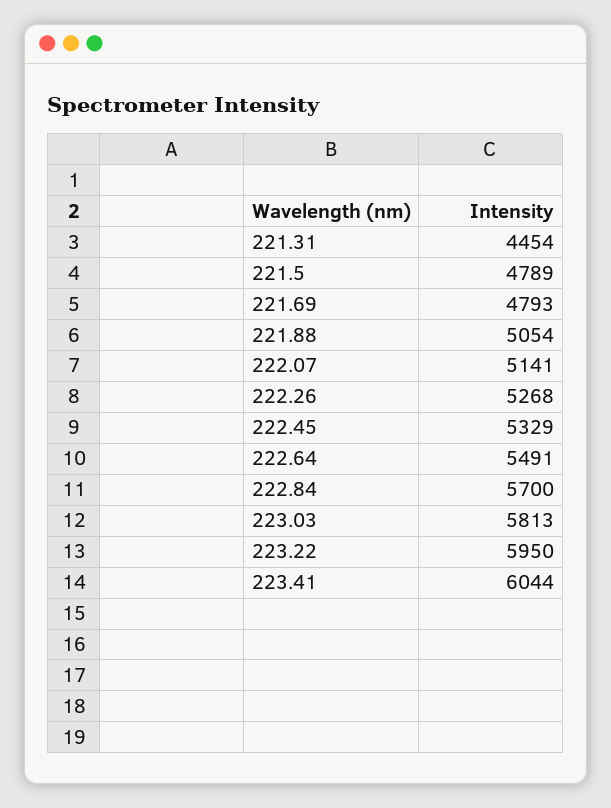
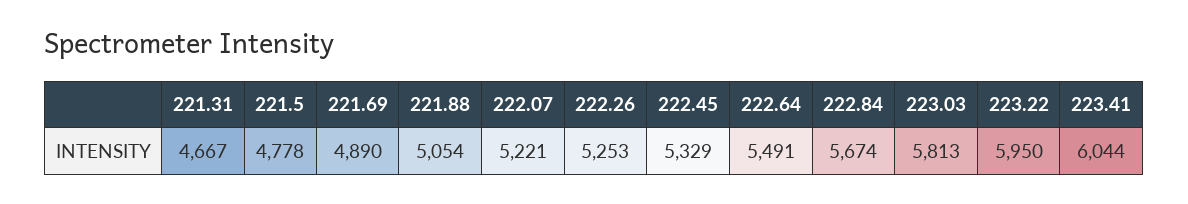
  {
-   "221.31": 4454,
+   "221.31": 4667,
-   "221.5": 4789,
+   "221.5": 4778,
-   "221.69": 4793,
+   "221.69": 4890,
    "221.88": 5054,
-   "222.07": 5141,
+   "222.07": 5221,
-   "222.26": 5268,
+   "222.26": 5253,
    "222.45": 5329,
    "222.64": 5491,
-   "222.84": 5700,
+   "222.84": 5674,
    "223.03": 5813,
    "223.22": 5950,
    "223.41": 6044
  }

